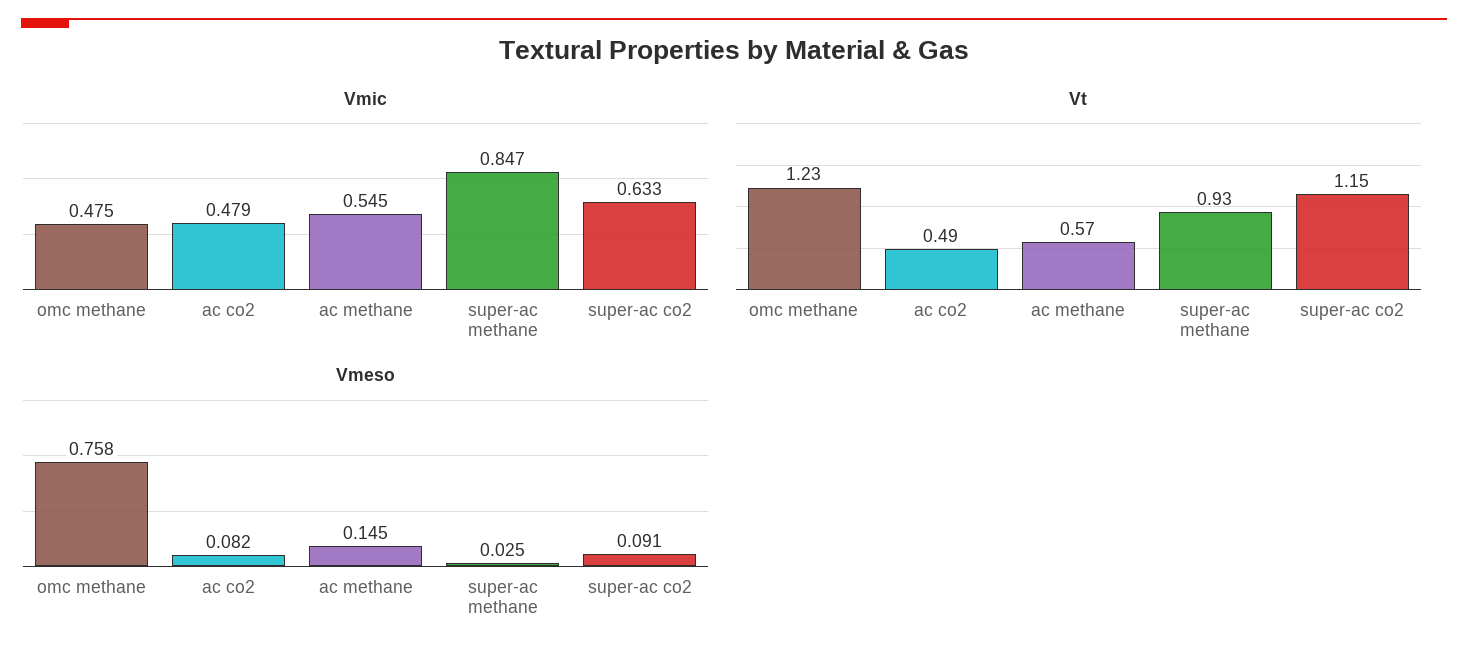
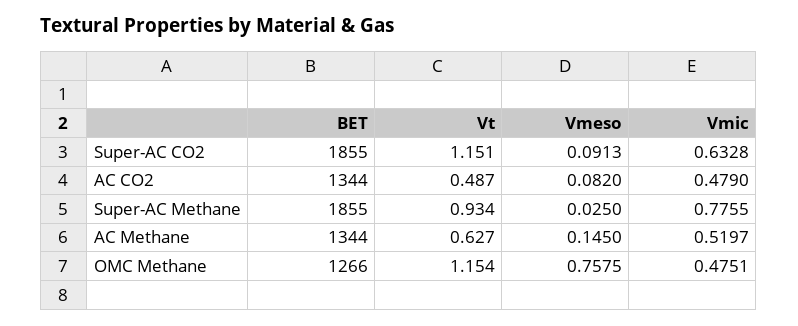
  {
    "Vmic": {
      "omc methane": 0.4751,
      "ac co2": 0.479,
-     "ac methane": 0.545,
+     "ac methane": 0.5197,
-     "super-ac methane": 0.847,
+     "super-ac methane": 0.7755,
      "super-ac co2": 0.6328
    },
    "Vt": {
-     "omc methane": 1.23,
+     "omc methane": 1.154,
      "ac co2": 0.487,
-     "ac methane": 0.57,
+     "ac methane": 0.627,
      "super-ac methane": 0.934,
      "super-ac co2": 1.151
    },
    "Vmeso": {
      "omc methane": 0.7575,
      "ac co2": 0.082,
      "ac methane": 0.145,
      "super-ac methane": 0.025,
      "super-ac co2": 0.0913
-   }
+   },
+   "BET": {
+     "super-ac co2": 1855,
+     "ac co2": 1344,
+     "super-ac methane": 1855,
+     "ac methane": 1344,
+     "omc methane": 1266
+   }
  }

